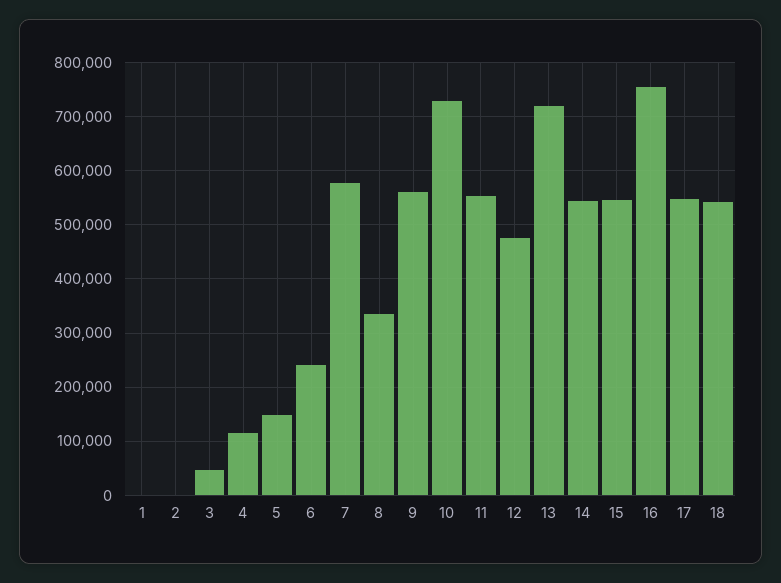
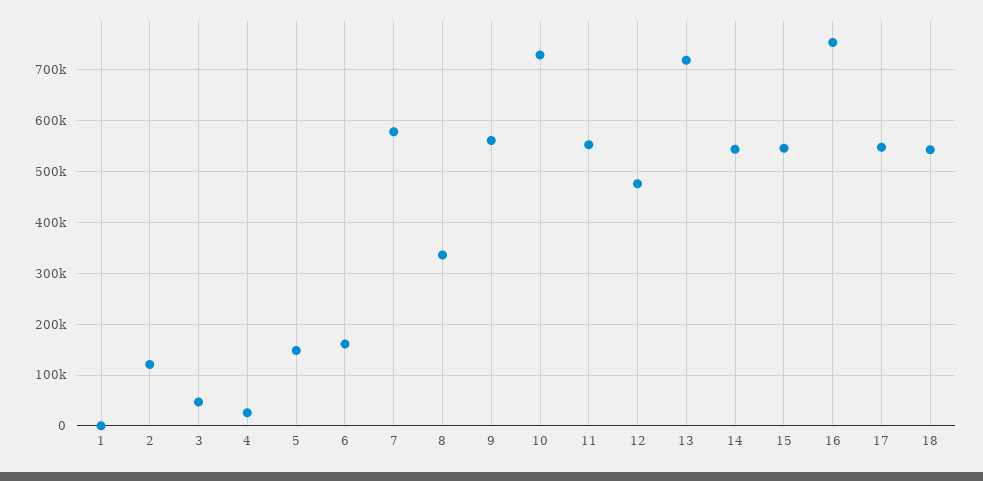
  {
    "1": 0,
-   "2": 0,
+   "2": 120000,
    "3": 40000,
-   "4": 120000,
+   "4": 20000,
    "5": 140000,
-   "6": 240000,
+   "6": 160000,
    "7": 580000,
    "8": 340000,
    "9": 560000,
    "10": 720000,
    "11": 560000,
    "12": 480000,
    "13": 720000,
    "14": 540000,
    "15": 540000,
    "16": 760000,
    "17": 540000,
    "18": 540000
  }

